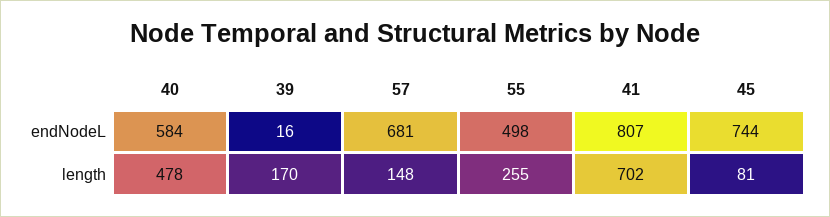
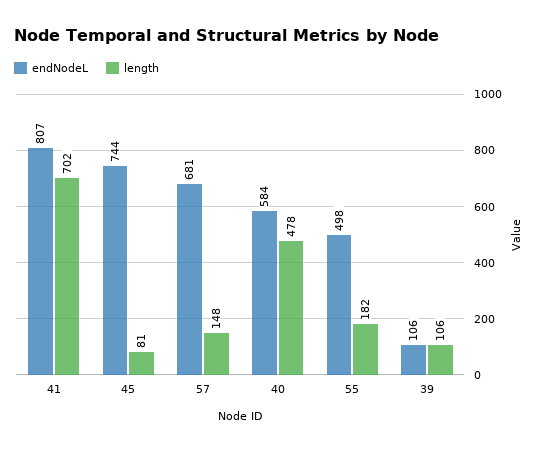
  {
    "endNodeL": {
      "40": 584,
-     "39": 16,
+     "39": 106,
      "57": 681,
      "55": 498,
      "41": 807,
      "45": 744
    },
    "length": {
      "40": 478,
-     "39": 170,
+     "39": 106,
      "57": 148,
-     "55": 255,
+     "55": 182,
      "41": 702,
      "45": 81
    }
  }

